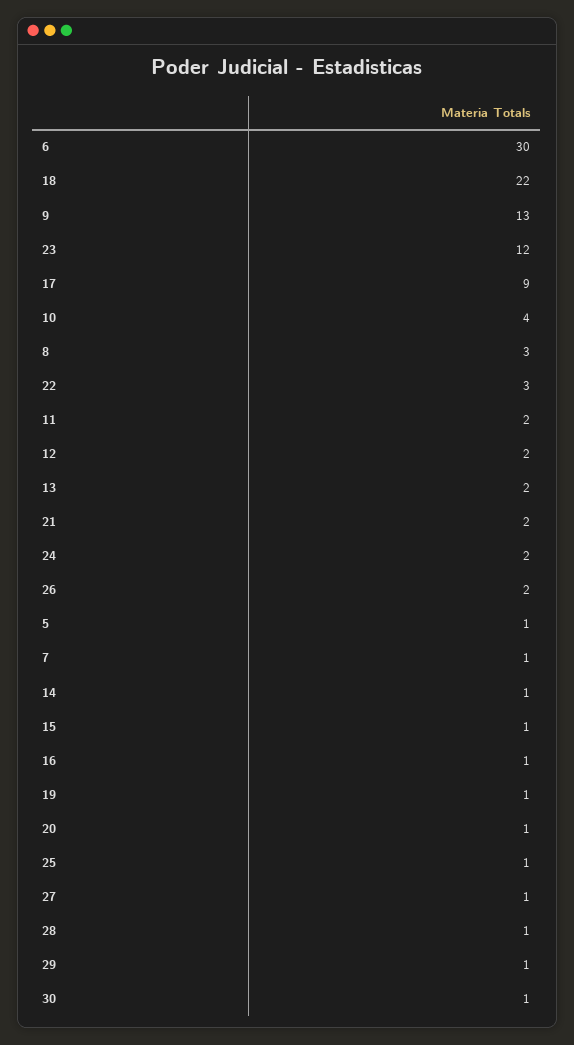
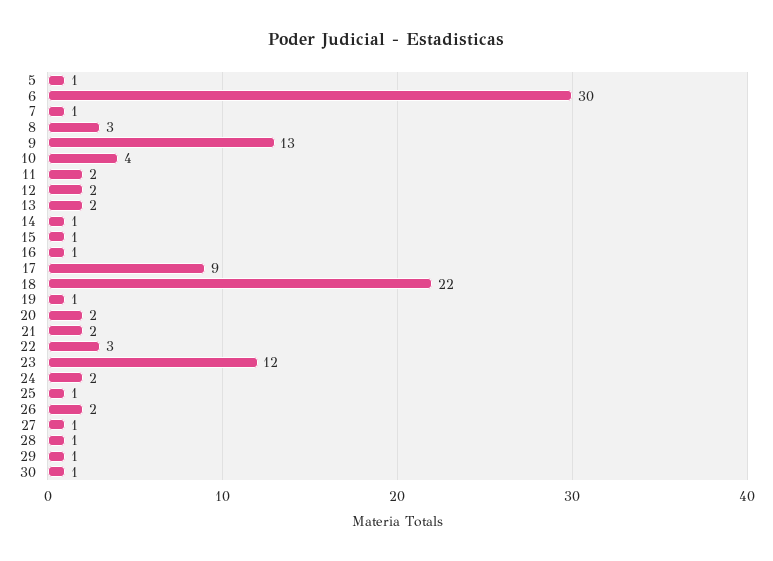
  {
    "6": 30,
    "18": 22,
    "9": 13,
    "23": 12,
    "17": 9,
    "10": 4,
    "8": 3,
    "22": 3,
    "11": 2,
    "12": 2,
    "13": 2,
    "21": 2,
    "24": 2,
    "26": 2,
    "5": 1,
    "7": 1,
    "14": 1,
    "15": 1,
    "16": 1,
    "19": 1,
-   "20": 1,
+   "20": 2,
    "25": 1,
    "27": 1,
    "28": 1,
    "29": 1,
    "30": 1
  }

